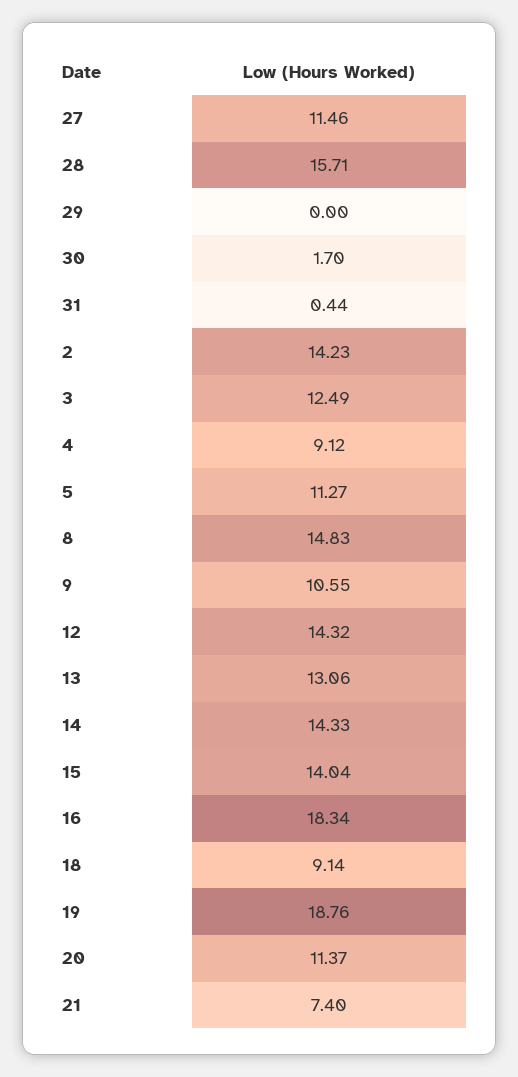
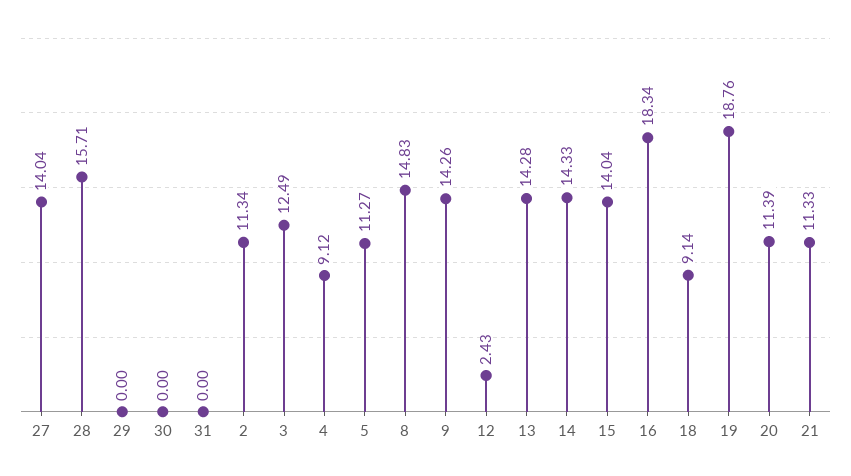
  {
-   "27": 11.46,
+   "27": 14.04,
    "28": 15.71,
    "29": 0,
-   "30": 1.7,
+   "30": 0,
-   "31": 0.44,
+   "31": 0,
-   "2": 14.23,
+   "2": 11.34,
    "3": 12.49,
    "4": 9.12,
    "5": 11.27,
    "8": 14.83,
-   "9": 10.55,
+   "9": 14.26,
-   "12": 14.32,
+   "12": 2.43,
-   "13": 13.06,
+   "13": 14.28,
    "14": 14.33,
    "15": 14.04,
    "16": 18.34,
    "18": 9.14,
    "19": 18.76,
-   "20": 11.37,
+   "20": 11.39,
-   "21": 7.4
+   "21": 11.33
  }

